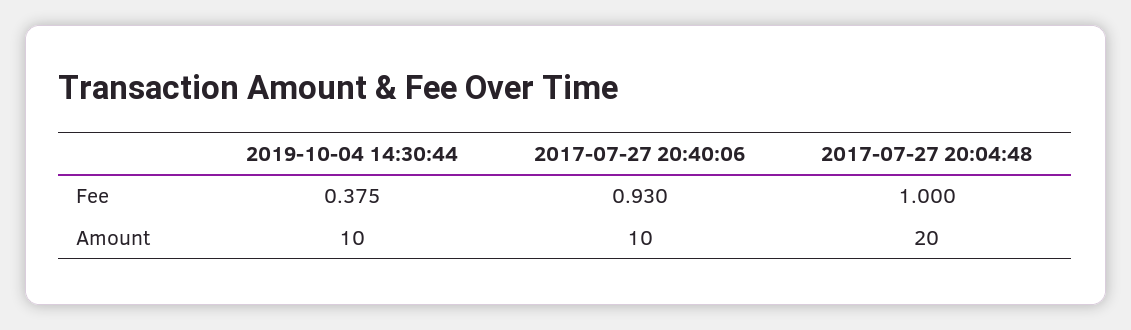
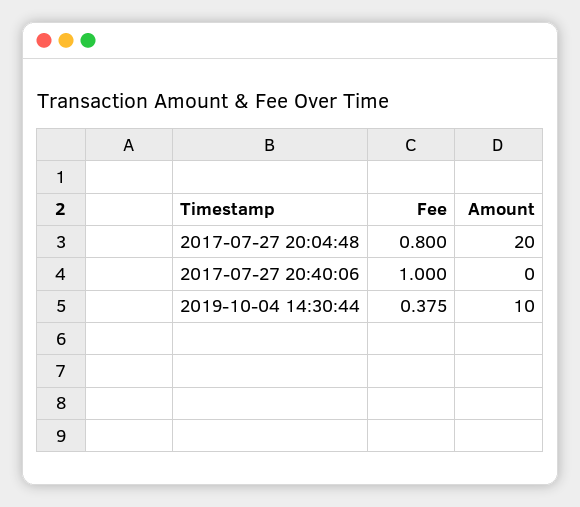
  {
    "2019-10-04 14:30:44": {
      "Fee": 0.375,
      "Amount": 10
    },
    "2017-07-27 20:40:06": {
-     "Fee": 0.93,
+     "Fee": 1,
-     "Amount": 10
+     "Amount": 0
    },
    "2017-07-27 20:04:48": {
-     "Fee": 1,
+     "Fee": 0.8,
      "Amount": 20
    }
  }

